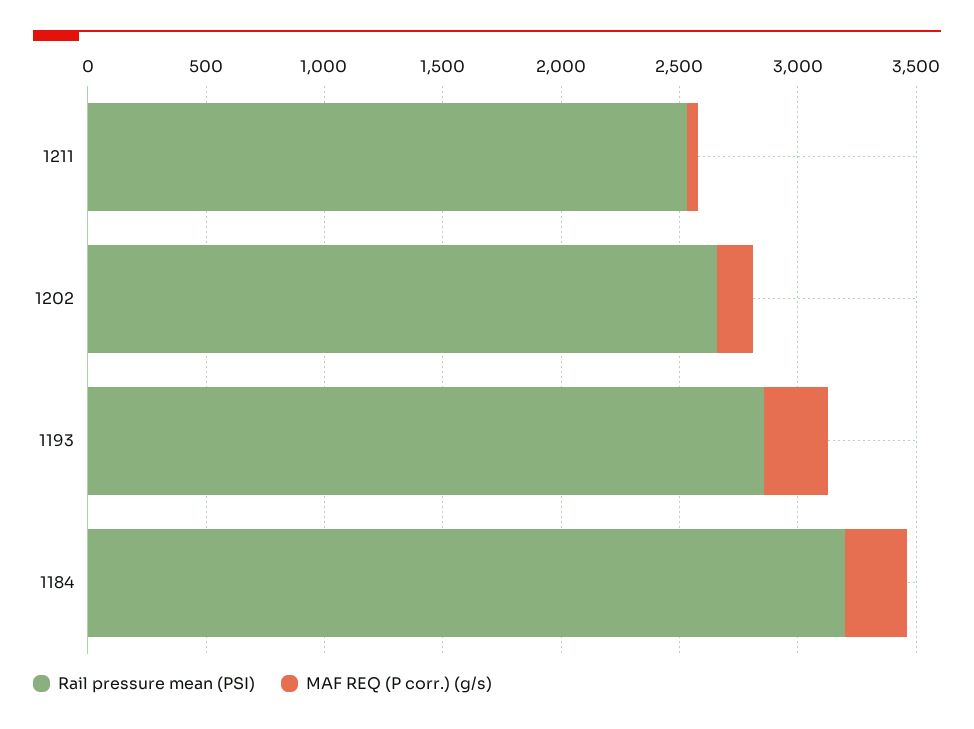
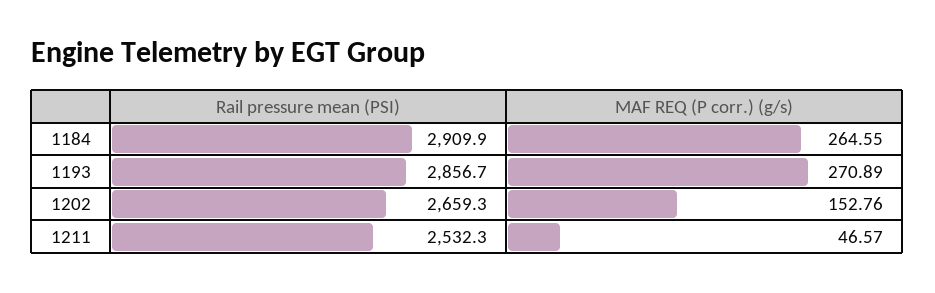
  {
    "Rail pressure mean (PSI)": {
      "1211": 2532.3,
      "1202": 2659.3,
      "1193": 2856.7,
-     "1184": 3200
+     "1184": 2909.9
    },
    "MAF REQ (P corr.) (g/s)": {
      "1211": 46.57,
      "1202": 152.76,
      "1193": 270.89,
      "1184": 264.55
    }
  }

